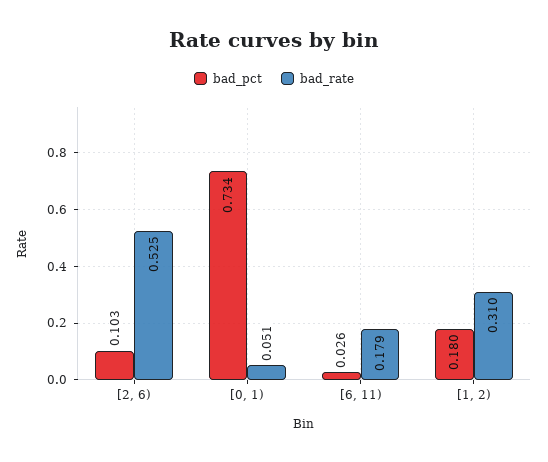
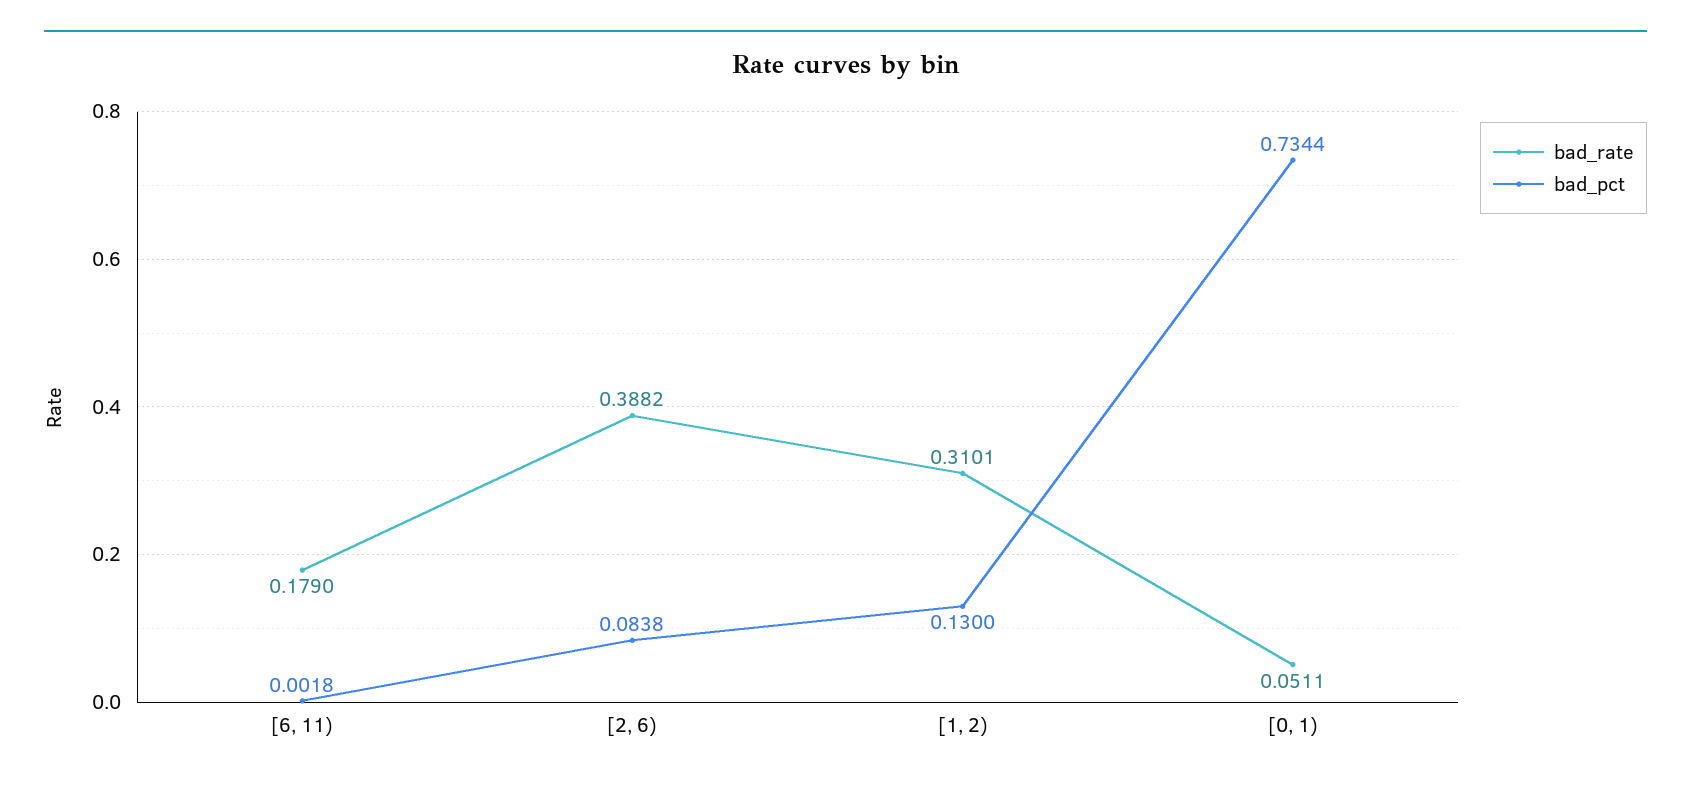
  {
    "bad_pct": {
-     "[2, 6)": 0.103,
+     "[2, 6)": 0.0838,
      "[0, 1)": 0.7344,
-     "[6, 11)": 0.026,
+     "[6, 11)": 0.0018,
-     "[1, 2)": 0.18
+     "[1, 2)": 0.13
    },
    "bad_rate": {
-     "[2, 6)": 0.525,
+     "[2, 6)": 0.3882,
      "[0, 1)": 0.0511,
      "[6, 11)": 0.179,
      "[1, 2)": 0.3101
    }
  }

